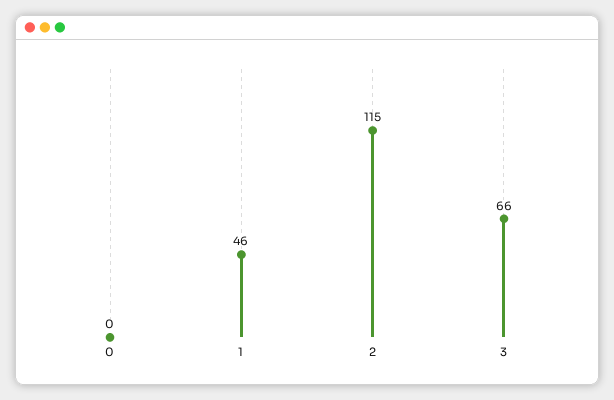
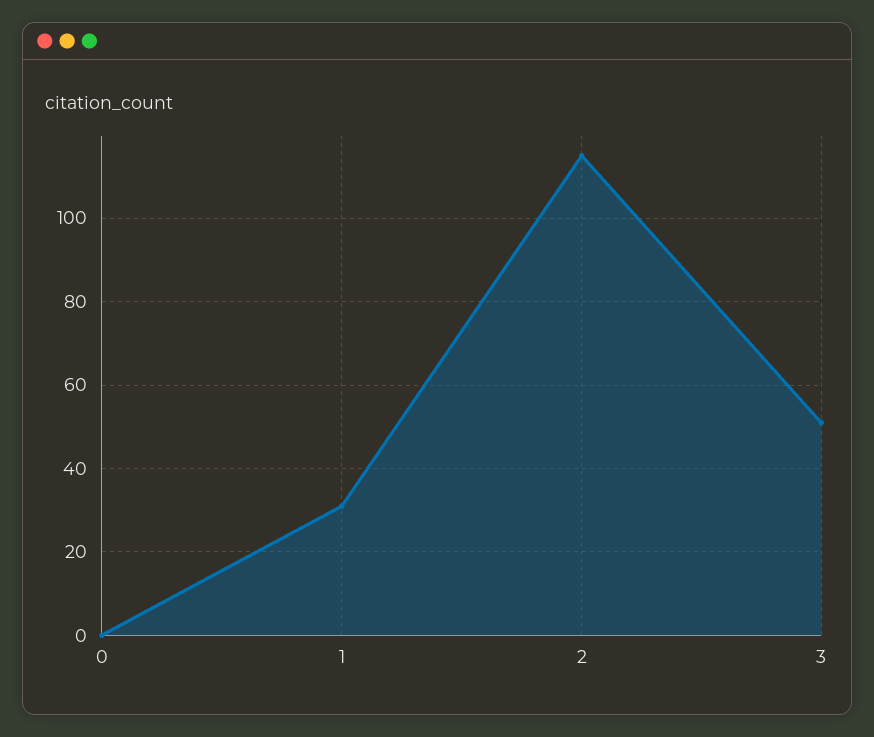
  {
    "0": 0,
-   "1": 46,
+   "1": 30,
    "2": 115,
-   "3": 66
+   "3": 50
  }

